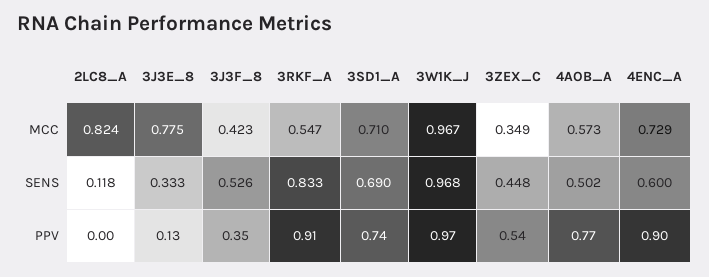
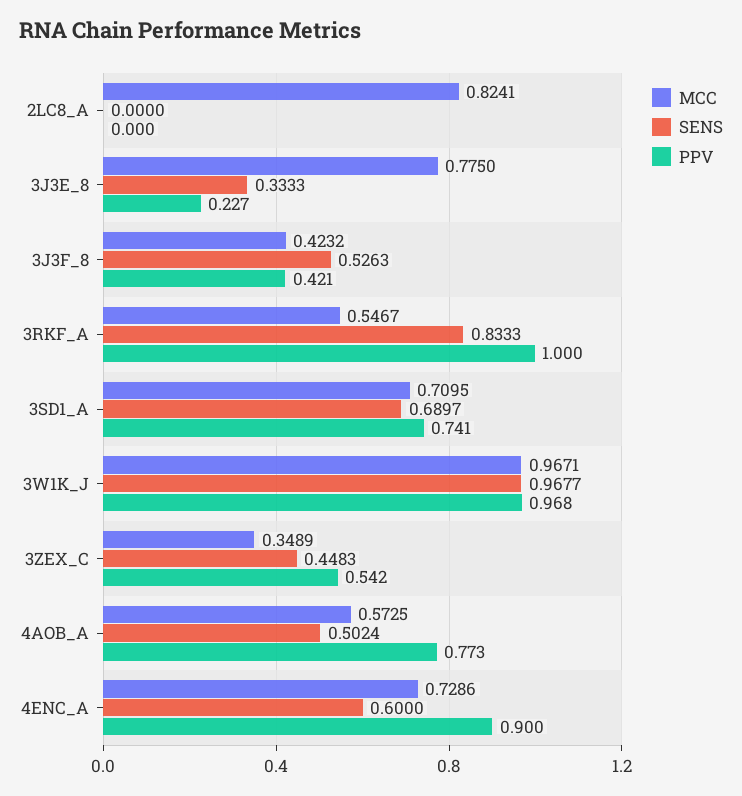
  {
    "MCC": {
      "2LC8_A": 0.8241,
      "3J3E_8": 0.775,
      "3J3F_8": 0.4232,
      "3RKF_A": 0.5467,
      "3SD1_A": 0.7095,
      "3W1K_J": 0.9671,
      "3ZEX_C": 0.3489,
      "4AOB_A": 0.5725,
      "4ENC_A": 0.7286
    },
    "SENS": {
-     "2LC8_A": 0.118,
+     "2LC8_A": 0,
      "3J3E_8": 0.3333,
      "3J3F_8": 0.5263,
      "3RKF_A": 0.8333,
      "3SD1_A": 0.6897,
      "3W1K_J": 0.9677,
      "3ZEX_C": 0.4483,
      "4AOB_A": 0.5024,
      "4ENC_A": 0.6
    },
    "PPV": {
      "2LC8_A": 0,
-     "3J3E_8": 0.13,
+     "3J3E_8": 0.227,
-     "3J3F_8": 0.35,
+     "3J3F_8": 0.421,
-     "3RKF_A": 0.91,
+     "3RKF_A": 1,
      "3SD1_A": 0.741,
      "3W1K_J": 0.968,
      "3ZEX_C": 0.542,
      "4AOB_A": 0.773,
      "4ENC_A": 0.9
    }
  }

